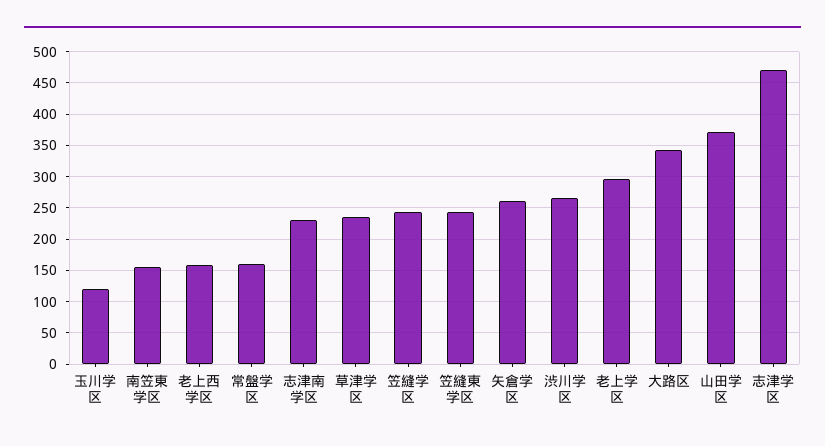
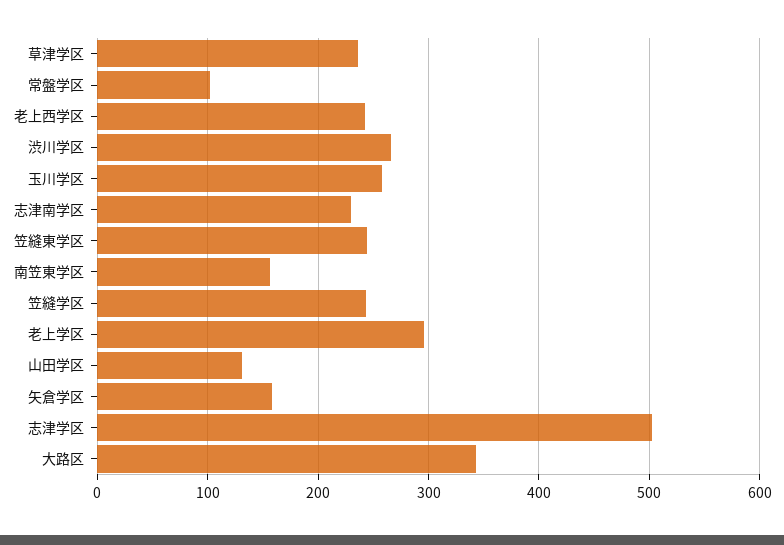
  {
-   "玉川学区": 120,
+   "玉川学区": 260,
    "南笠東学区": 160,
-   "老上西学区": 160,
+   "老上西学区": 240,
-   "常盤学区": 160,
+   "常盤学区": 100,
    "志津南学区": 230,
    "草津学区": 240,
    "笠縫学区": 240,
    "笠縫東学区": 240,
-   "矢倉学区": 260,
+   "矢倉学区": 160,
    "渋川学区": 270,
    "老上学区": 300,
    "大路区": 340,
-   "山田学区": 370,
+   "山田学区": 130,
-   "志津学区": 470
+   "志津学区": 500
  }

